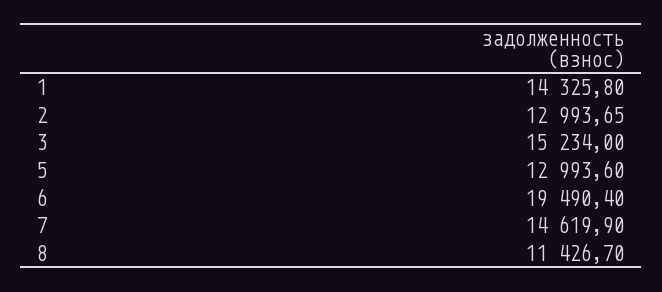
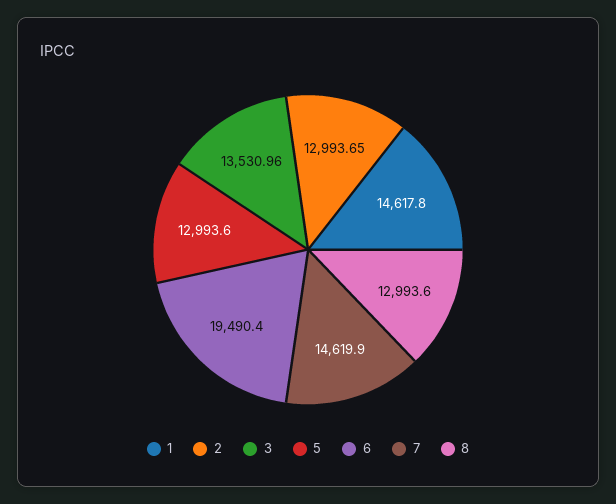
  {
-   "1": 14325.8,
+   "1": 14617.8,
    "2": 12993.65,
-   "3": 15234,
+   "3": 13530.96,
    "5": 12993.6,
    "6": 19490.4,
    "7": 14619.9,
-   "8": 11426.7
+   "8": 12993.6
  }

